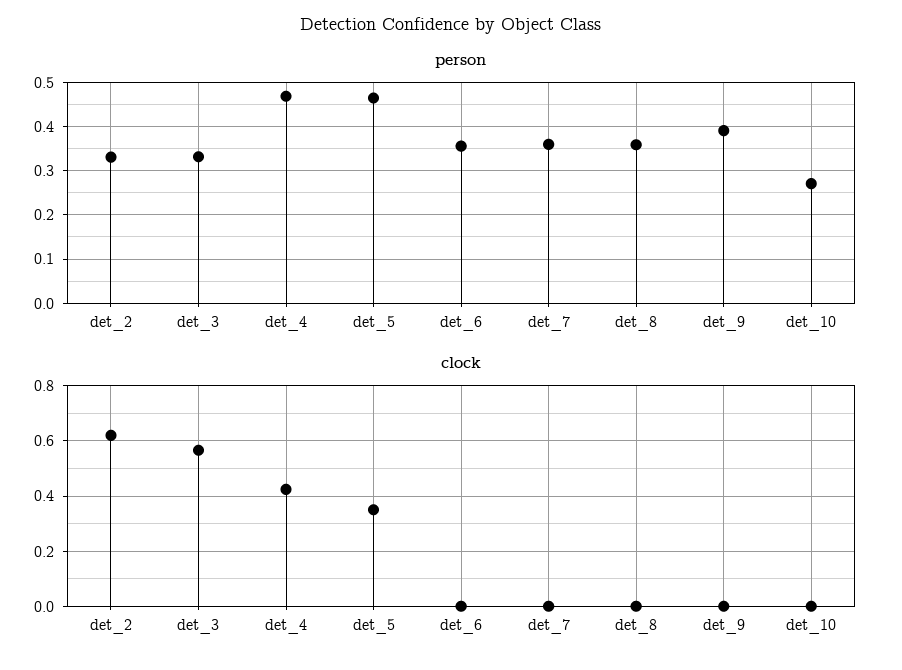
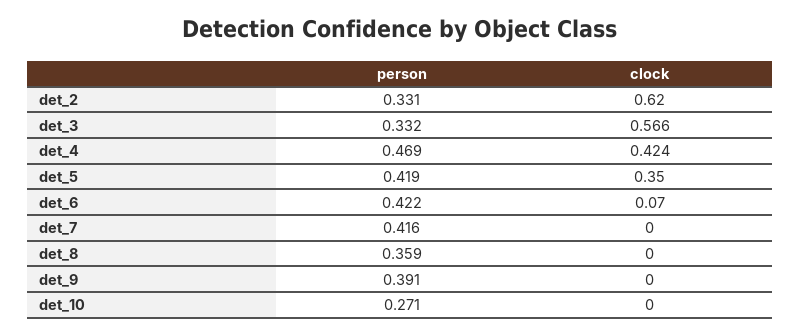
  {
    "person": {
      "det_2": 0.331,
      "det_3": 0.332,
      "det_4": 0.469,
-     "det_5": 0.46,
+     "det_5": 0.419,
-     "det_6": 0.36,
+     "det_6": 0.422,
-     "det_7": 0.36,
+     "det_7": 0.416,
      "det_8": 0.359,
      "det_9": 0.391,
      "det_10": 0.271
    },
    "clock": {
      "det_2": 0.62,
      "det_3": 0.566,
      "det_4": 0.424,
      "det_5": 0.35,
-     "det_6": 0,
+     "det_6": 0.07,
      "det_7": 0,
      "det_8": 0,
      "det_9": 0,
      "det_10": 0
    }
  }

